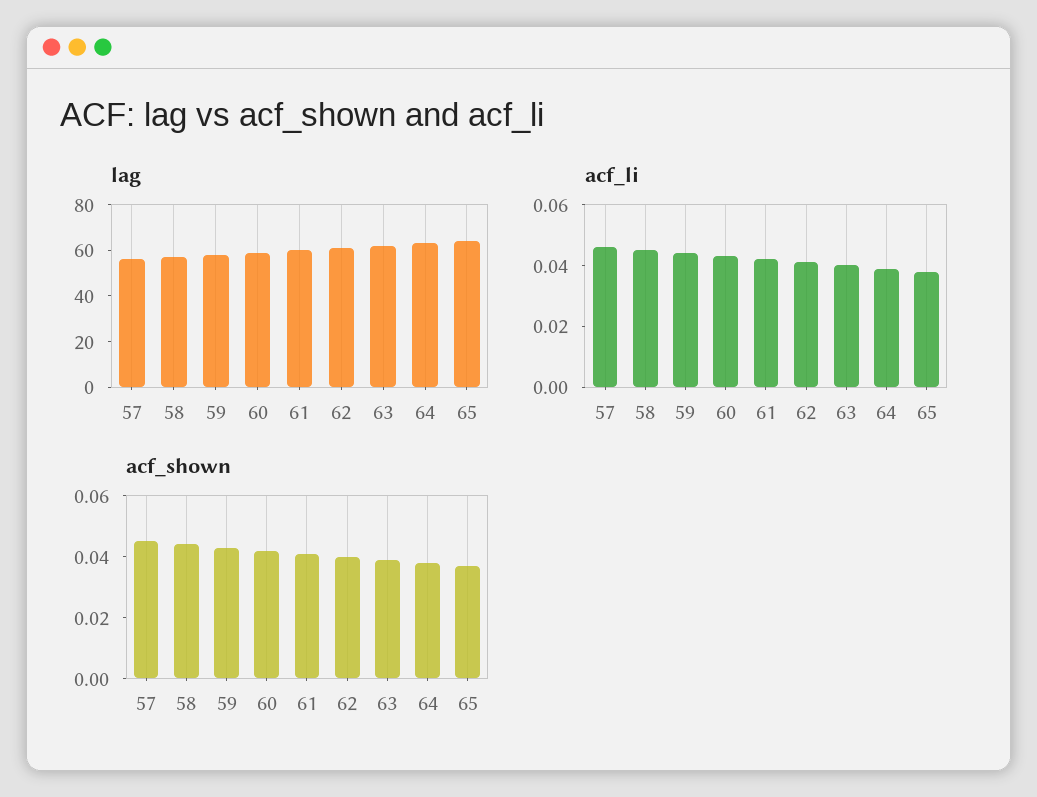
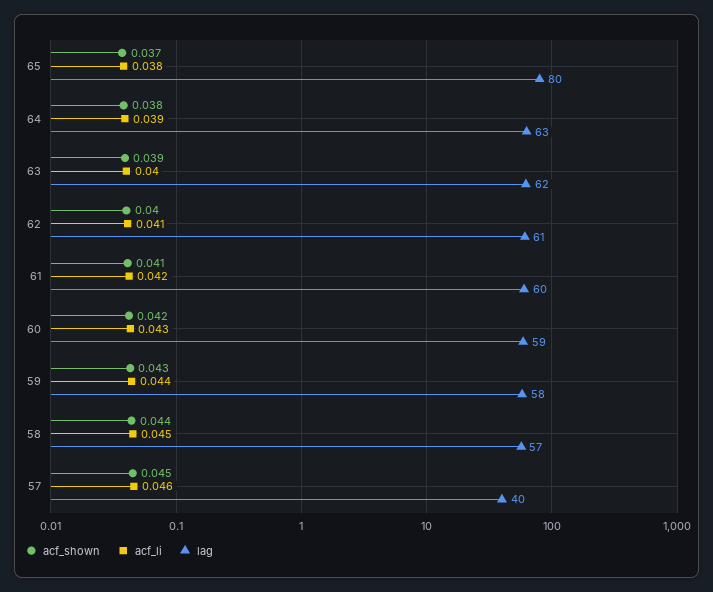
  {
    "lag": {
-     "57": 55,
+     "57": 40,
      "58": 57,
      "59": 58,
      "60": 59,
      "61": 60,
      "62": 61,
      "63": 62,
      "64": 63,
-     "65": 65
+     "65": 80
    },
    "acf_li": {
      "57": 0.046,
      "58": 0.045,
      "59": 0.044,
      "60": 0.043,
      "61": 0.042,
      "62": 0.041,
      "63": 0.04,
      "64": 0.039,
      "65": 0.038
    },
    "acf_shown": {
      "57": 0.045,
      "58": 0.044,
      "59": 0.043,
      "60": 0.042,
      "61": 0.041,
      "62": 0.04,
      "63": 0.039,
      "64": 0.038,
      "65": 0.037
    }
  }

